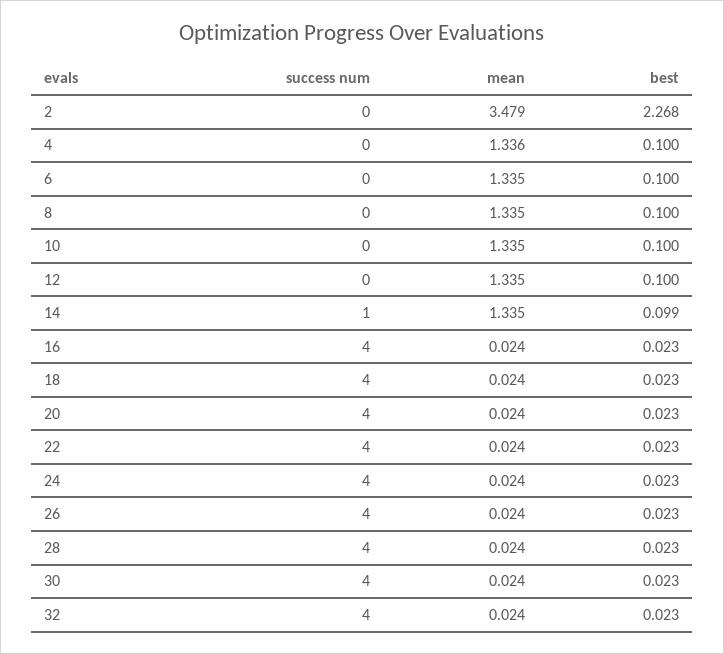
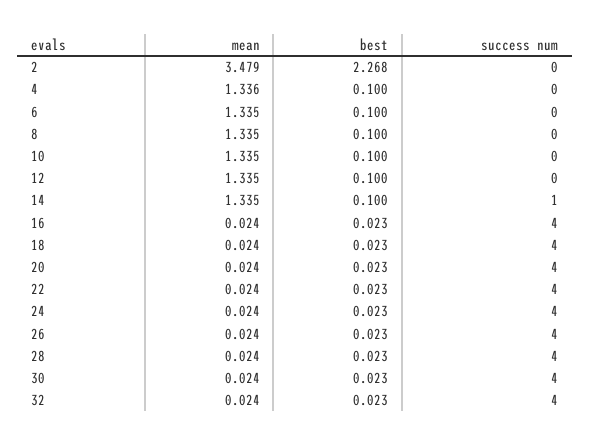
  {
    "success num": {
      "2": 0,
      "4": 0,
      "6": 0,
      "8": 0,
      "10": 0,
      "12": 0,
      "14": 1,
      "16": 4,
      "18": 4,
      "20": 4,
      "22": 4,
      "24": 4,
      "26": 4,
      "28": 4,
      "30": 4,
      "32": 4
    },
    "mean": {
      "2": 3.479,
      "4": 1.336,
      "6": 1.335,
      "8": 1.335,
      "10": 1.335,
      "12": 1.335,
      "14": 1.335,
      "16": 0.024,
      "18": 0.024,
      "20": 0.024,
      "22": 0.024,
      "24": 0.024,
      "26": 0.024,
      "28": 0.024,
      "30": 0.024,
      "32": 0.024
    },
    "best": {
      "2": 2.268,
      "4": 0.1,
      "6": 0.1,
      "8": 0.1,
      "10": 0.1,
      "12": 0.1,
-     "14": 0.099,
+     "14": 0.1,
      "16": 0.023,
      "18": 0.023,
      "20": 0.023,
      "22": 0.023,
      "24": 0.023,
      "26": 0.023,
      "28": 0.023,
      "30": 0.023,
      "32": 0.023
    }
  }

